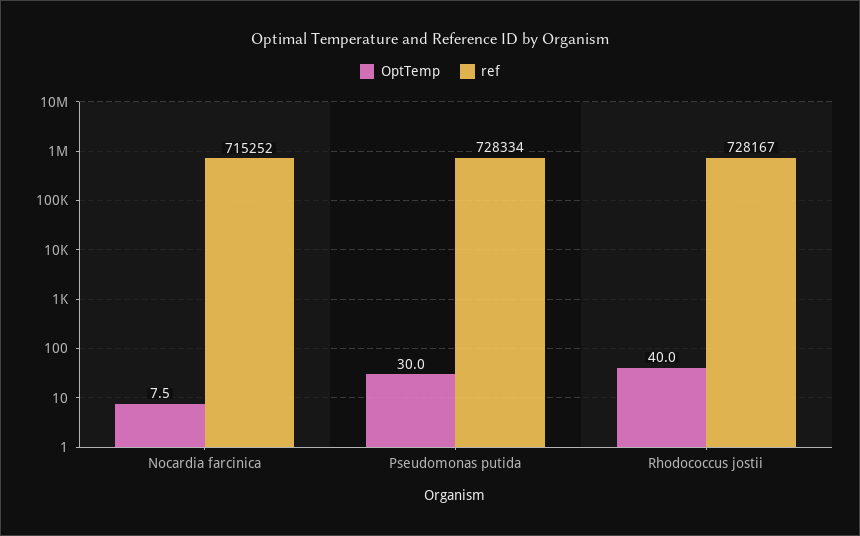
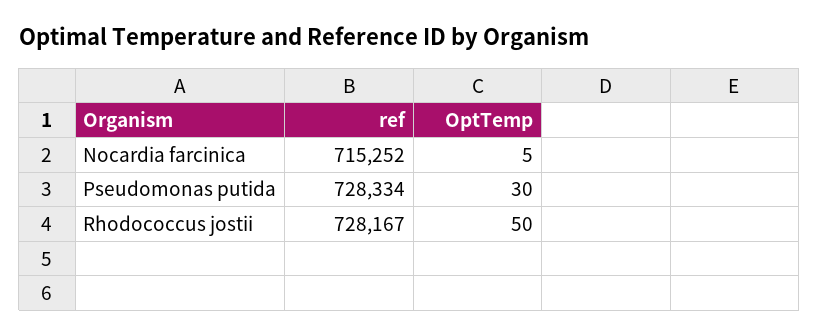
  {
    "OptTemp": {
-     "Nocardia farcinica": 7.5,
+     "Nocardia farcinica": 5,
      "Pseudomonas putida": 30,
-     "Rhodococcus jostii": 40
+     "Rhodococcus jostii": 50
    },
    "ref": {
      "Nocardia farcinica": 715252,
      "Pseudomonas putida": 728334,
      "Rhodococcus jostii": 728167
    }
  }

